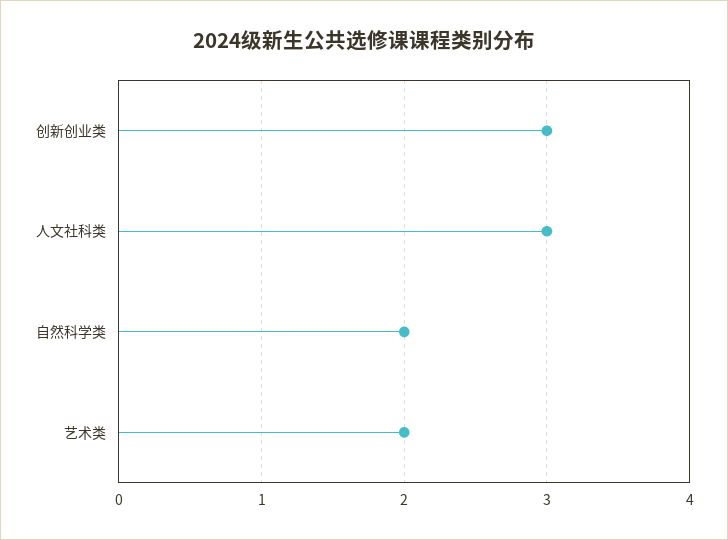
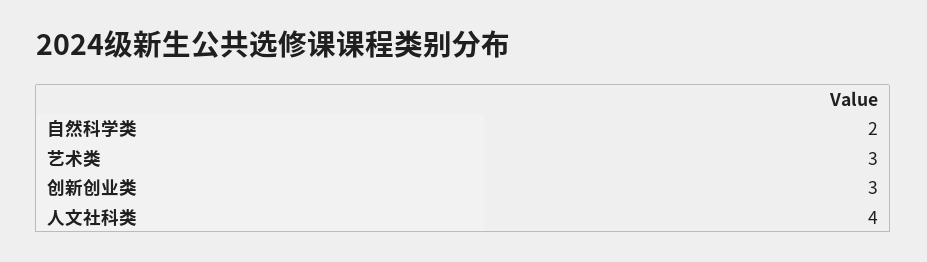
  {
    "创新创业类": 3,
-   "人文社科类": 3,
+   "人文社科类": 4,
    "自然科学类": 2,
-   "艺术类": 2
+   "艺术类": 3
  }

